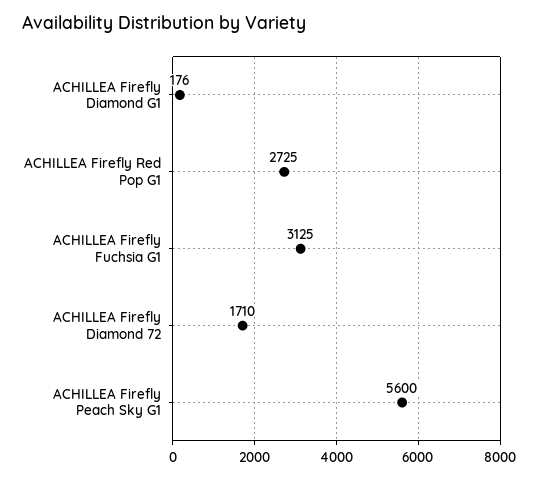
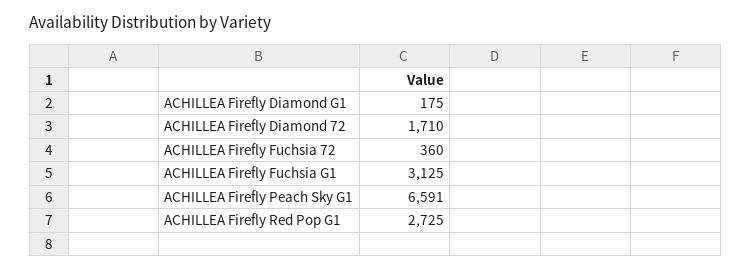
  {
-   "ACHILLEA Firefly Diamond G1": 176,
+   "ACHILLEA Firefly Diamond G1": 175,
    "ACHILLEA Firefly Red Pop G1": 2725,
    "ACHILLEA Firefly Fuchsia G1": 3125,
    "ACHILLEA Firefly Diamond 72": 1710,
-   "ACHILLEA Firefly Peach Sky G1": 5600
+   "ACHILLEA Firefly Peach Sky G1": 6591,
+   "ACHILLEA Firefly Fuchsia 72": 360
  }

